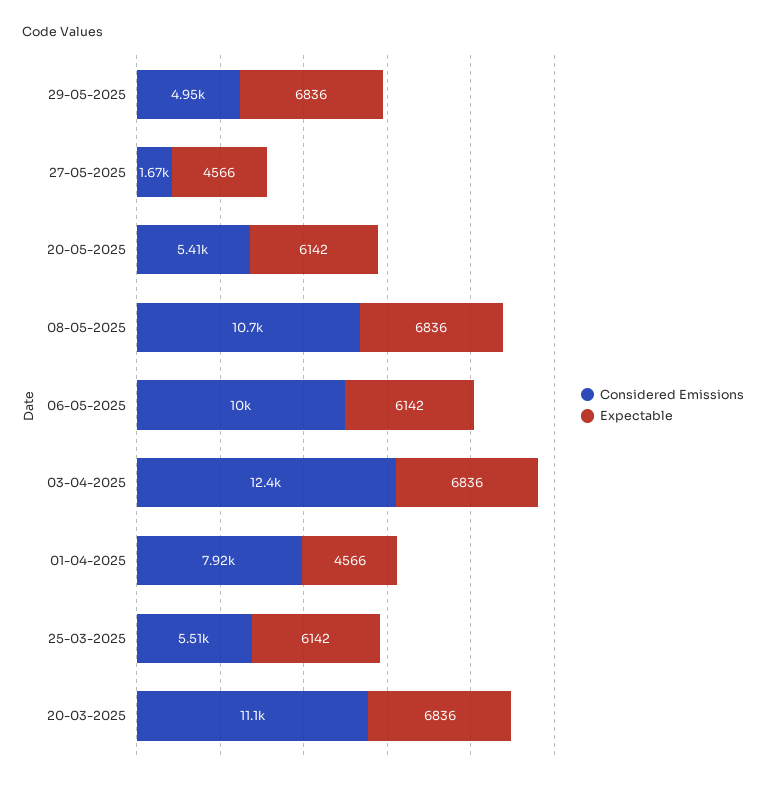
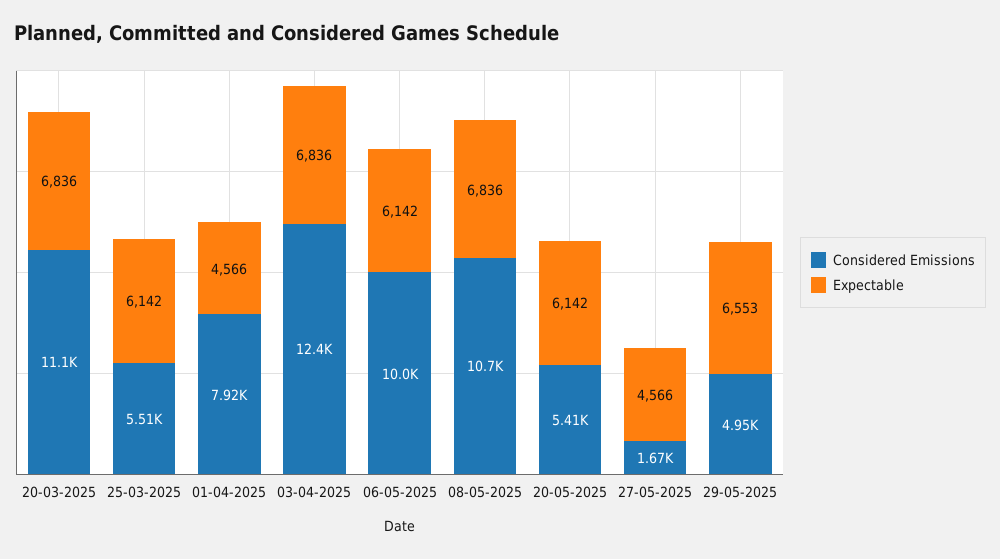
  {
    "Considered Emissions": {
      "29-05-2025": 4950,
      "27-05-2025": 1670,
      "20-05-2025": 5410,
      "08-05-2025": 10700,
      "06-05-2025": 10000,
      "03-04-2025": 12400,
      "01-04-2025": 7920,
      "25-03-2025": 5510,
      "20-03-2025": 11100
    },
    "Expectable": {
-     "29-05-2025": 6836,
+     "29-05-2025": 6553,
      "27-05-2025": 4566,
      "20-05-2025": 6142,
      "08-05-2025": 6836,
      "06-05-2025": 6142,
      "03-04-2025": 6836,
      "01-04-2025": 4566,
      "25-03-2025": 6142,
      "20-03-2025": 6836
    }
  }

